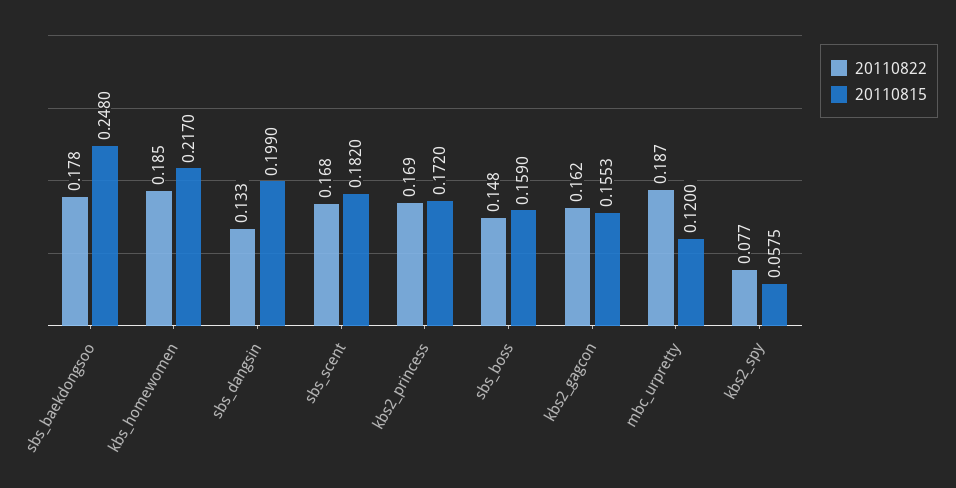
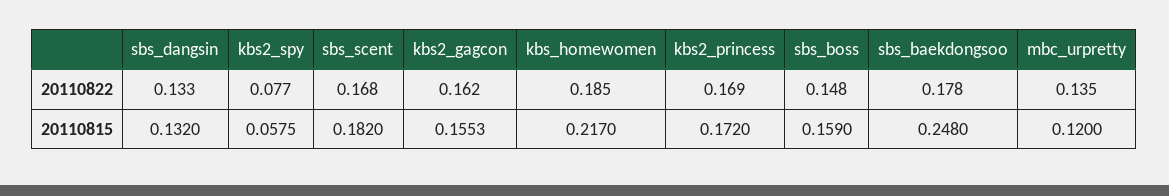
  {
    "20110822": {
      "sbs_baekdongsoo": 0.178,
      "kbs_homewomen": 0.185,
      "sbs_dangsin": 0.133,
      "sbs_scent": 0.168,
      "kbs2_princess": 0.169,
      "sbs_boss": 0.148,
      "kbs2_gagcon": 0.162,
-     "mbc_urpretty": 0.187,
+     "mbc_urpretty": 0.135,
      "kbs2_spy": 0.077
    },
    "20110815": {
      "sbs_baekdongsoo": 0.248,
      "kbs_homewomen": 0.217,
-     "sbs_dangsin": 0.199,
+     "sbs_dangsin": 0.132,
      "sbs_scent": 0.182,
      "kbs2_princess": 0.172,
      "sbs_boss": 0.159,
      "kbs2_gagcon": 0.1553,
      "mbc_urpretty": 0.12,
      "kbs2_spy": 0.0575
    }
  }

